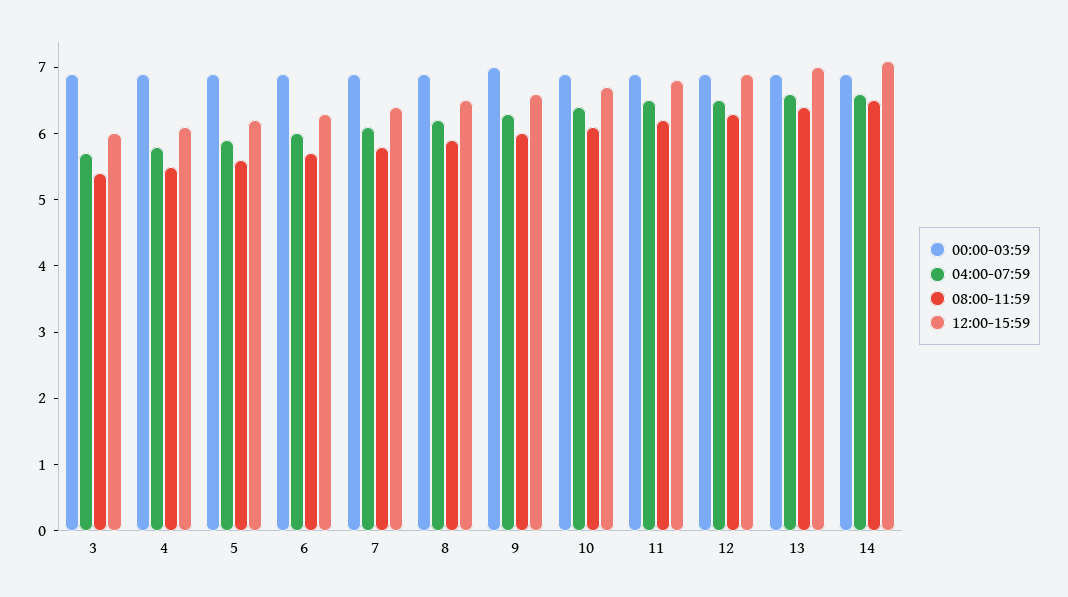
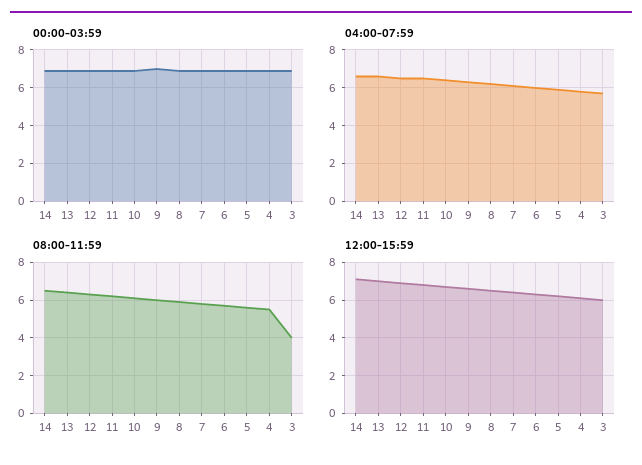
  {
    "00:00-03:59": {
      "3": 7,
      "4": 7,
      "5": 7,
      "6": 7,
      "7": 7,
      "8": 7,
      "9": 7,
      "10": 7,
      "11": 7,
      "12": 7,
      "13": 7,
      "14": 7
    },
    "04:00-07:59": {
      "3": 5.5,
      "4": 6,
      "5": 6,
      "6": 6,
      "7": 6,
      "8": 6,
      "9": 6.5,
      "10": 6.5,
      "11": 6.5,
      "12": 6.5,
      "13": 6.5,
      "14": 6.5
    },
    "08:00-11:59": {
-     "3": 5.5,
+     "3": 4,
      "4": 5.5,
      "5": 5.5,
      "6": 5.5,
      "7": 6,
      "8": 6,
      "9": 6,
      "10": 6,
      "11": 6,
      "12": 6.5,
      "13": 6.5,
      "14": 6.5
    },
    "12:00-15:59": {
      "3": 6,
      "4": 6,
      "5": 6,
      "6": 6.5,
      "7": 6.5,
      "8": 6.5,
      "9": 6.5,
      "10": 6.5,
      "11": 7,
      "12": 7,
      "13": 7,
      "14": 7
    }
  }

